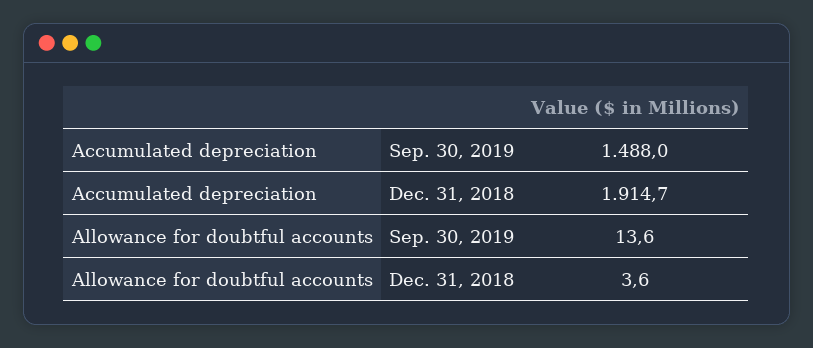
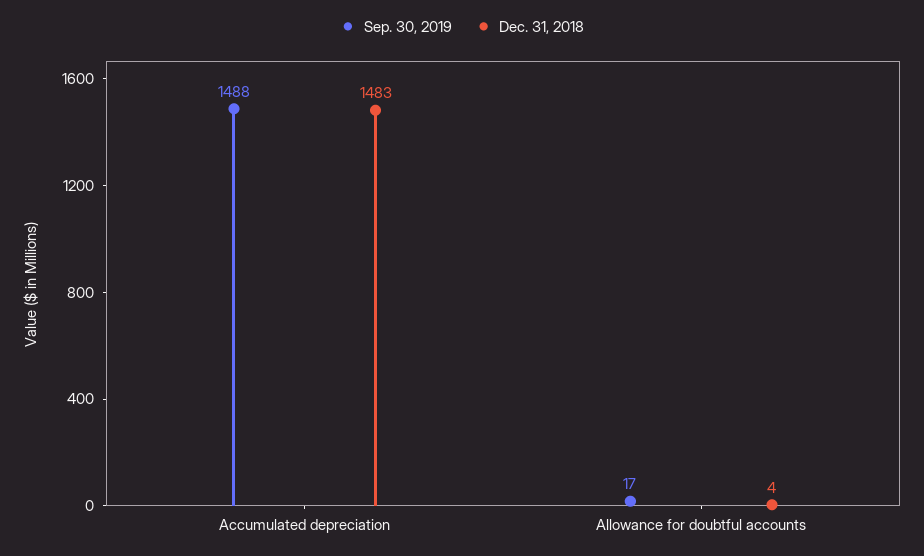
  {
    "Sep. 30, 2019": {
      "Accumulated depreciation": 1488,
-     "Allowance for doubtful accounts": 13.6
+     "Allowance for doubtful accounts": 17
    },
    "Dec. 31, 2018": {
-     "Accumulated depreciation": 1914.7,
+     "Accumulated depreciation": 1483,
      "Allowance for doubtful accounts": 3.6
    }
  }

